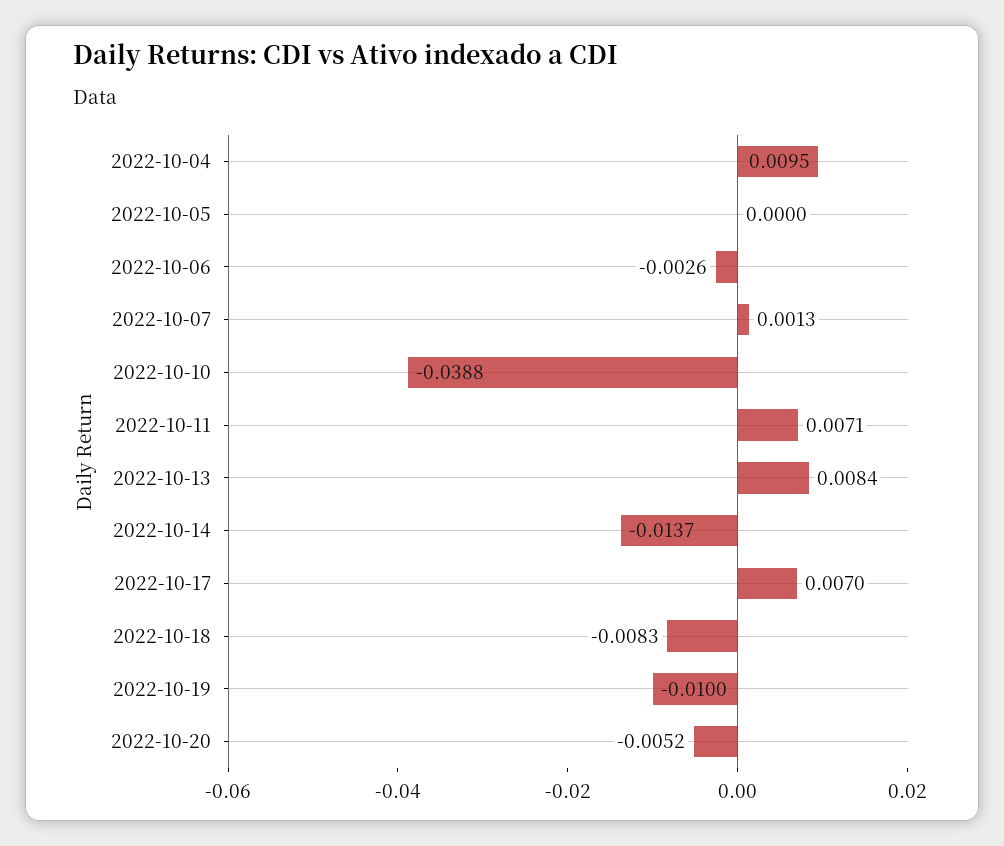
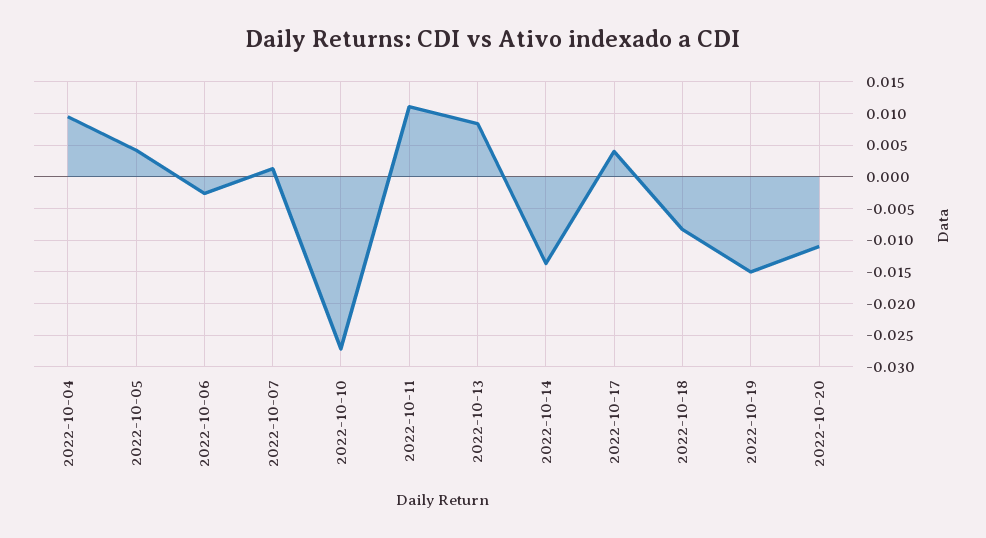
  {
    "2022-10-04": 0.0095,
-   "2022-10-05": 0,
+   "2022-10-05": 0.004,
    "2022-10-06": -0.0026,
    "2022-10-07": 0.0013,
-   "2022-10-10": -0.0388,
+   "2022-10-10": -0.027,
-   "2022-10-11": 0.0071,
+   "2022-10-11": 0.011,
    "2022-10-13": 0.0084,
    "2022-10-14": -0.0137,
-   "2022-10-17": 0.007,
+   "2022-10-17": 0.004,
    "2022-10-18": -0.0083,
-   "2022-10-19": -0.01,
+   "2022-10-19": -0.015,
-   "2022-10-20": -0.0052
+   "2022-10-20": -0.011
  }

